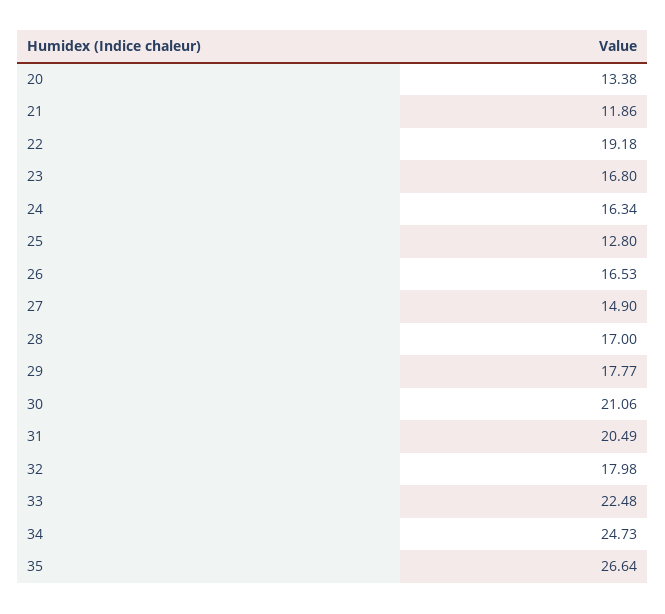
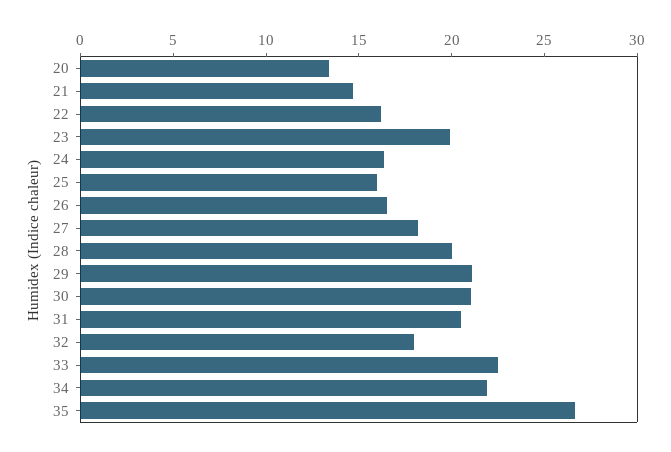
  {
    "20": 13.38,
-   "21": 11.86,
+   "21": 15,
-   "22": 19.18,
+   "22": 16,
-   "23": 16.8,
+   "23": 20,
    "24": 16.34,
-   "25": 12.8,
+   "25": 16,
    "26": 16.53,
-   "27": 14.9,
+   "27": 18,
-   "28": 17,
+   "28": 20,
-   "29": 17.77,
+   "29": 21,
    "30": 21.06,
    "31": 20.49,
    "32": 17.98,
    "33": 22.48,
-   "34": 24.73,
+   "34": 22,
    "35": 26.64
  }

